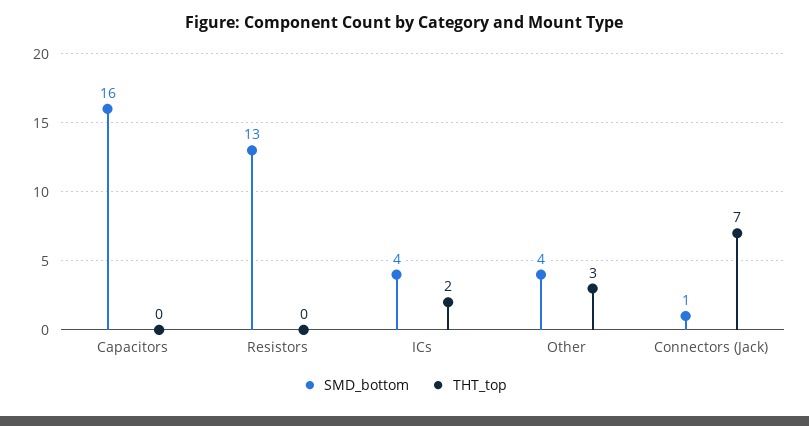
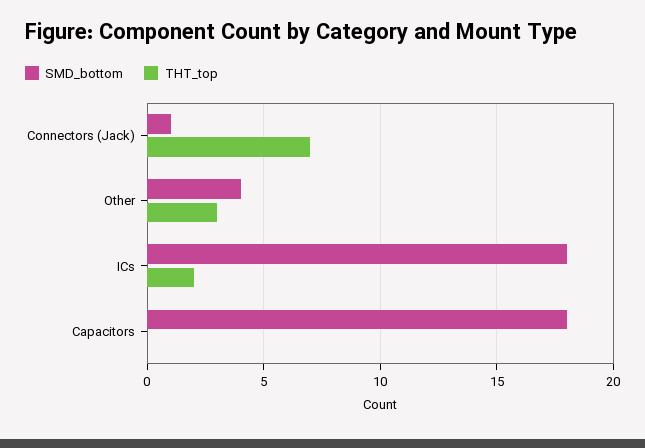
  {
    "SMD_bottom": {
-     "Capacitors": 16,
+     "Capacitors": 18,
-     "Resistors": 13,
-     "ICs": 4,
+     "ICs": 18,
      "Other": 4,
      "Connectors (Jack)": 1
    },
    "THT_top": {
      "Capacitors": 0,
-     "Resistors": 0,
      "ICs": 2,
      "Other": 3,
      "Connectors (Jack)": 7
    }
  }

